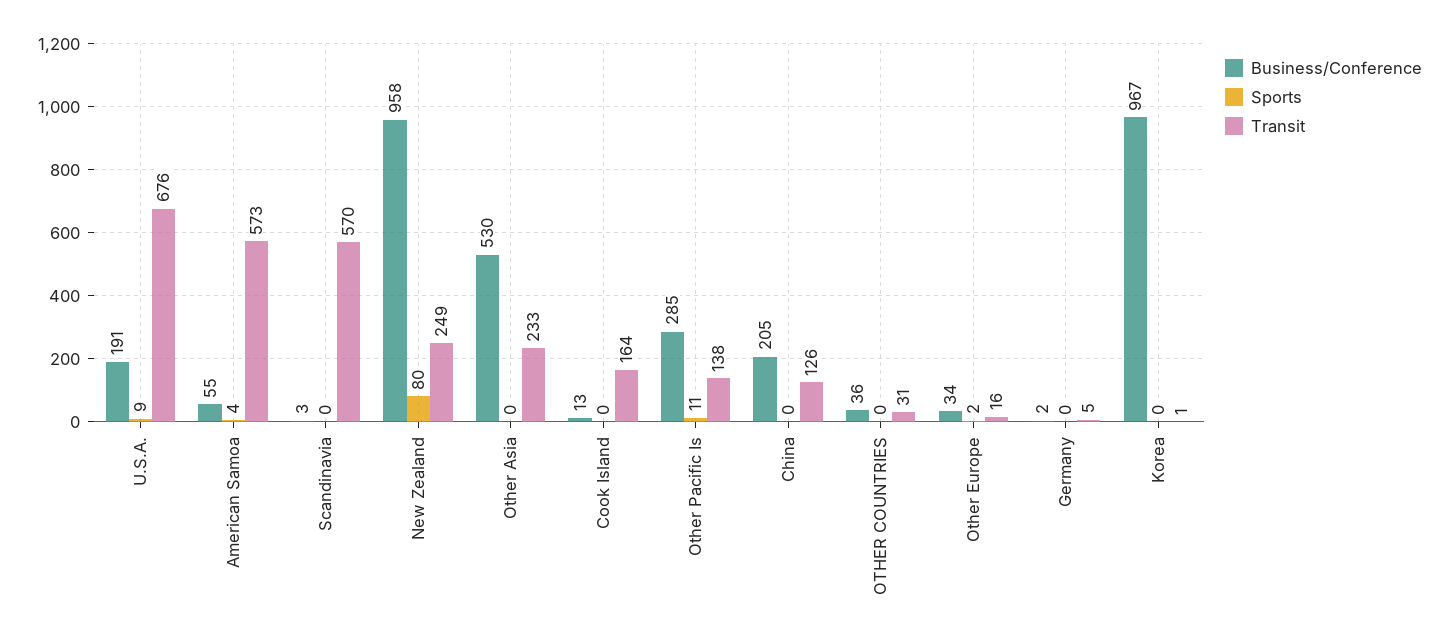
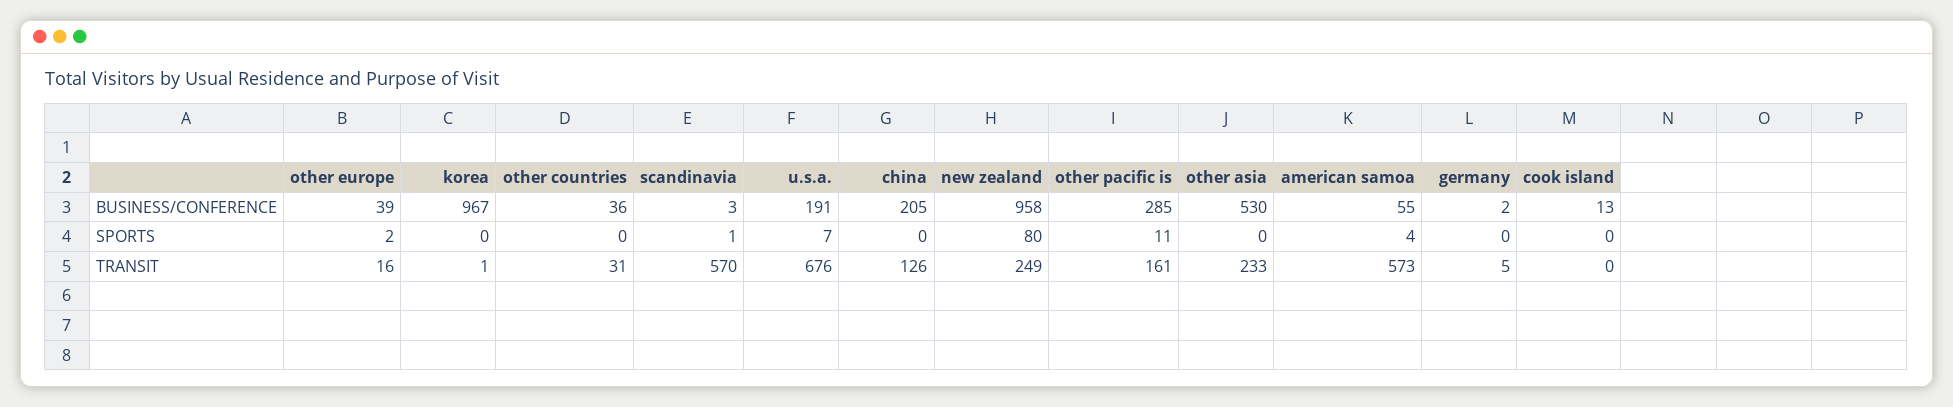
  {
    "Business/Conference": {
      "U.S.A.": 191,
      "American Samoa": 55,
      "Scandinavia": 3,
      "New Zealand": 958,
      "Other Asia": 530,
      "Cook Island": 13,
      "Other Pacific Is": 285,
      "China": 205,
      "OTHER COUNTRIES": 36,
-     "Other Europe": 34,
+     "Other Europe": 39,
      "Germany": 2,
      "Korea": 967
    },
    "Sports": {
-     "U.S.A.": 9,
+     "U.S.A.": 7,
      "American Samoa": 4,
-     "Scandinavia": 0,
+     "Scandinavia": 1,
      "New Zealand": 80,
      "Other Asia": 0,
      "Cook Island": 0,
      "Other Pacific Is": 11,
      "China": 0,
      "OTHER COUNTRIES": 0,
      "Other Europe": 2,
      "Germany": 0,
      "Korea": 0
    },
    "Transit": {
      "U.S.A.": 676,
      "American Samoa": 573,
      "Scandinavia": 570,
      "New Zealand": 249,
      "Other Asia": 233,
-     "Cook Island": 164,
+     "Cook Island": 0,
-     "Other Pacific Is": 138,
+     "Other Pacific Is": 161,
      "China": 126,
      "OTHER COUNTRIES": 31,
      "Other Europe": 16,
      "Germany": 5,
      "Korea": 1
    }
  }

